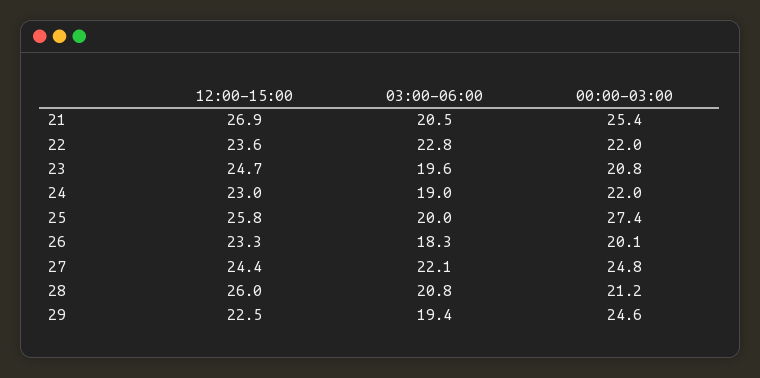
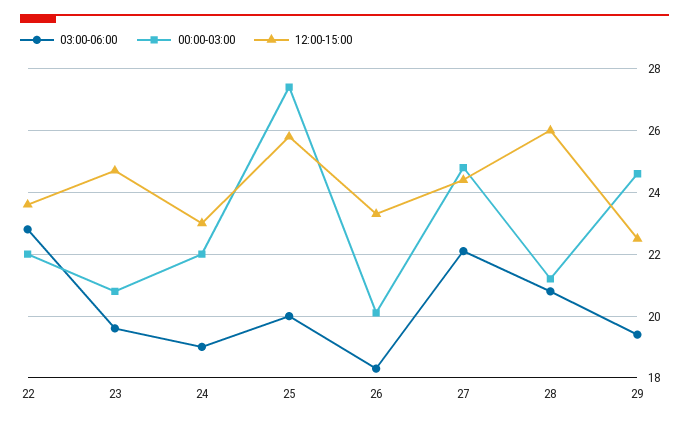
  {
    "12:00-15:00": {
-     "21": 26.9,
      "22": 23.6,
      "23": 24.7,
      "24": 23,
      "25": 25.8,
      "26": 23.3,
      "27": 24.4,
      "28": 26,
      "29": 22.5
    },
    "03:00-06:00": {
-     "21": 20.5,
      "22": 22.8,
      "23": 19.6,
      "24": 19,
      "25": 20,
      "26": 18.3,
      "27": 22.1,
      "28": 20.8,
      "29": 19.4
    },
    "00:00-03:00": {
-     "21": 25.4,
      "22": 22,
      "23": 20.8,
      "24": 22,
      "25": 27.4,
      "26": 20.1,
      "27": 24.8,
      "28": 21.2,
      "29": 24.6
    }
  }

